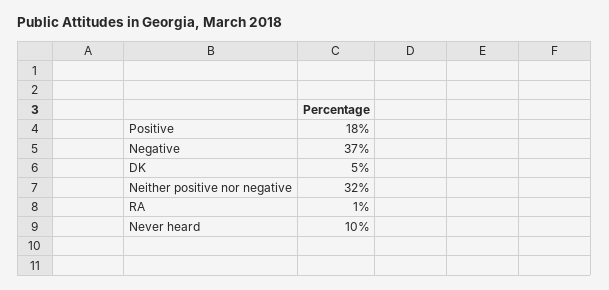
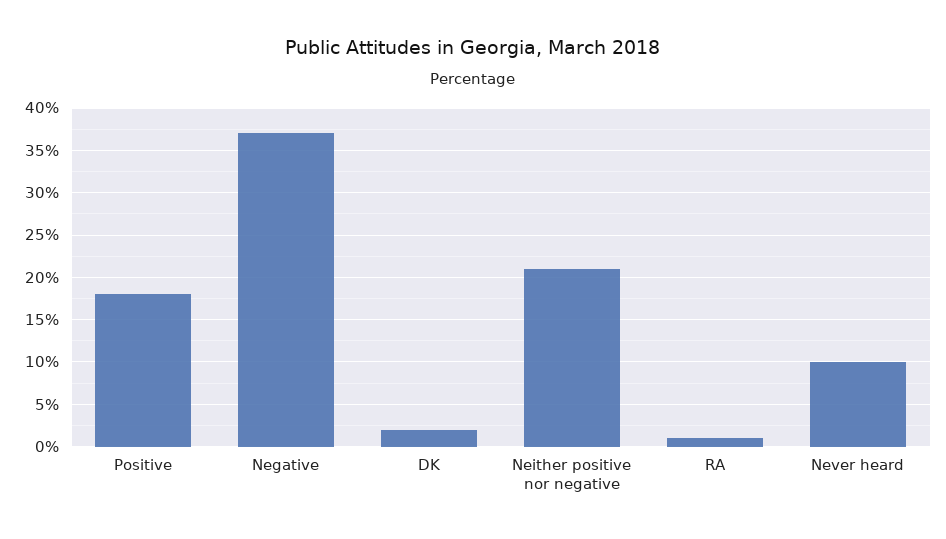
  {
    "Positive": 18,
    "Negative": 37,
-   "DK": 5,
+   "DK": 2,
-   "Neither positive nor negative": 32,
+   "Neither positive nor negative": 21,
    "RA": 1,
    "Never heard": 10
  }

